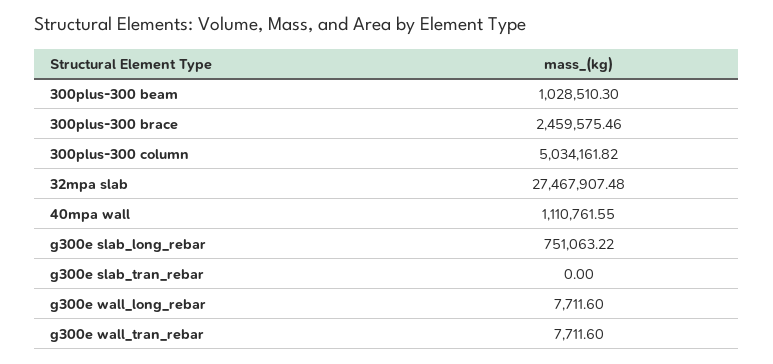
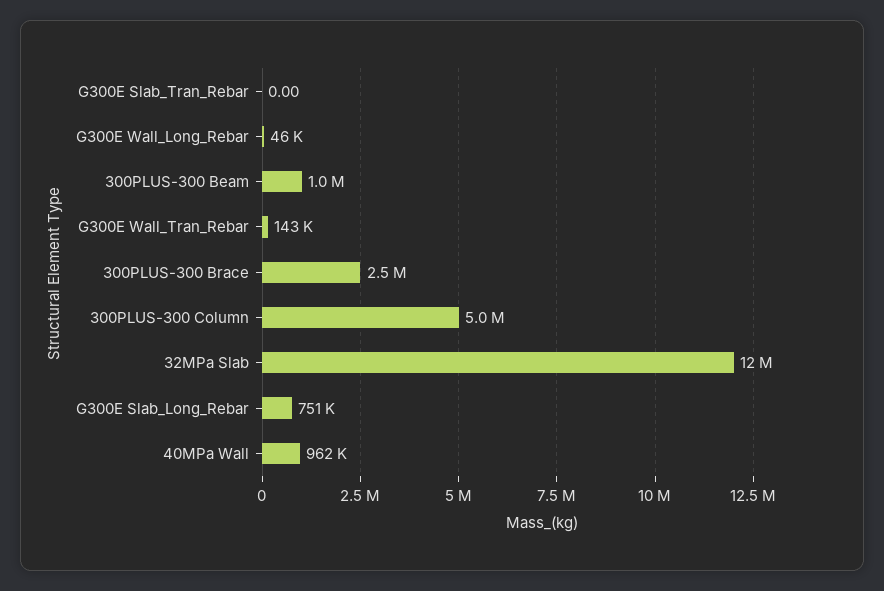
  {
    "300plus-300 beam": 1028510.3,
    "300plus-300 brace": 2459575.46,
    "300plus-300 column": 5034161.82,
-   "32mpa slab": 27467907.48,
+   "32mpa slab": 12000000,
-   "40mpa wall": 1110761.55,
+   "40mpa wall": 962000,
    "g300e slab_long_rebar": 751063.22,
    "g300e slab_tran_rebar": 0,
-   "g300e wall_long_rebar": 7711.6,
+   "g300e wall_long_rebar": 46000,
-   "g300e wall_tran_rebar": 7711.6
+   "g300e wall_tran_rebar": 143000
  }

